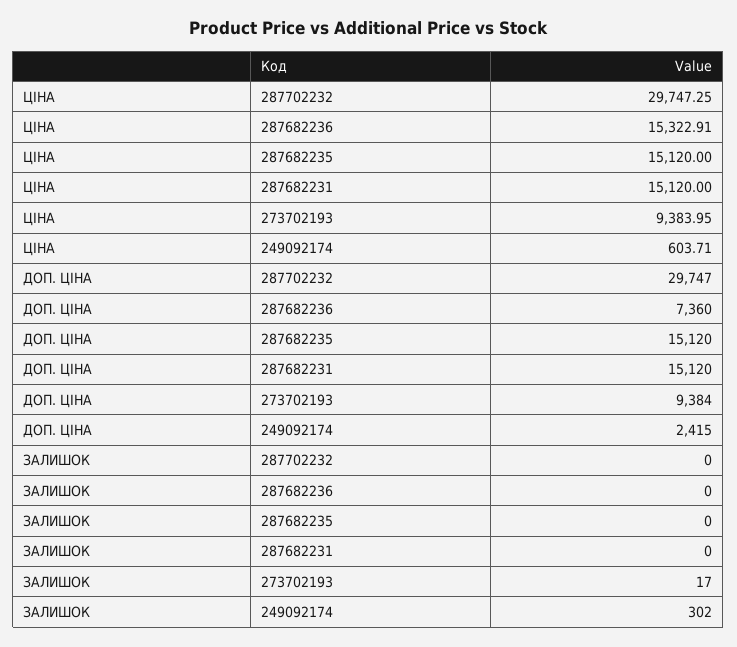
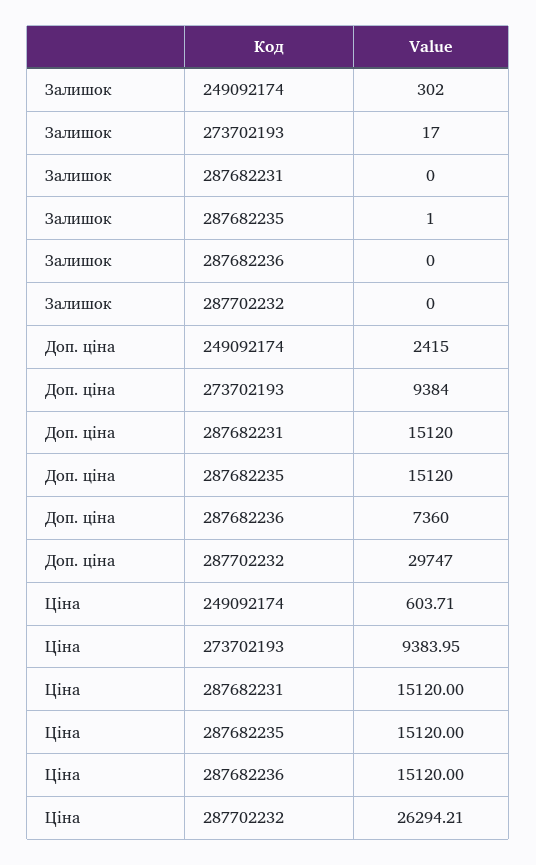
  {
    "ЦІНА": {
-     "287702232": 29747.25,
+     "287702232": 26294.21,
-     "287682236": 15322.91,
+     "287682236": 15120,
      "287682235": 15120,
      "287682231": 15120,
      "273702193": 9383.95,
      "249092174": 603.71
    },
    "ДОП. ЦІНА": {
      "287702232": 29747,
      "287682236": 7360,
      "287682235": 15120,
      "287682231": 15120,
      "273702193": 9384,
      "249092174": 2415
    },
    "ЗАЛИШОК": {
      "287702232": 0,
      "287682236": 0,
-     "287682235": 0,
+     "287682235": 1,
      "287682231": 0,
      "273702193": 17,
      "249092174": 302
    }
  }

